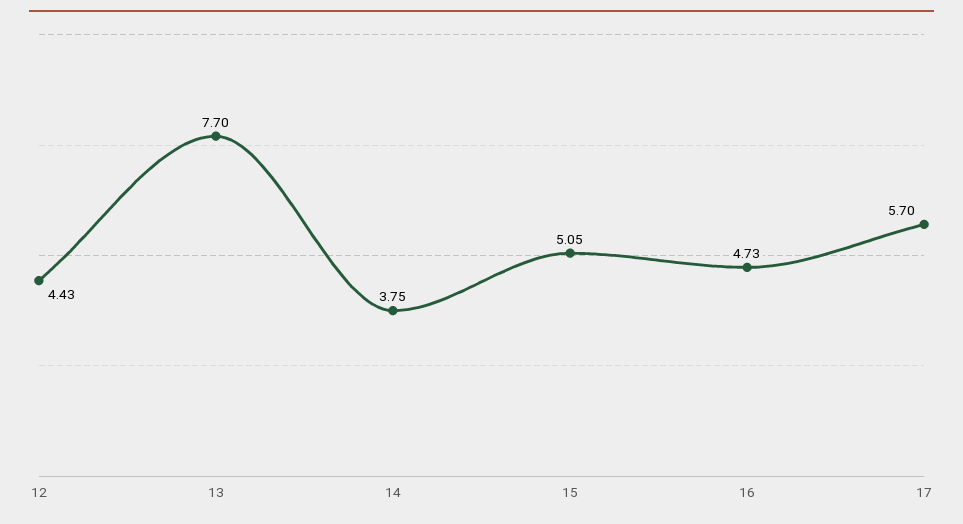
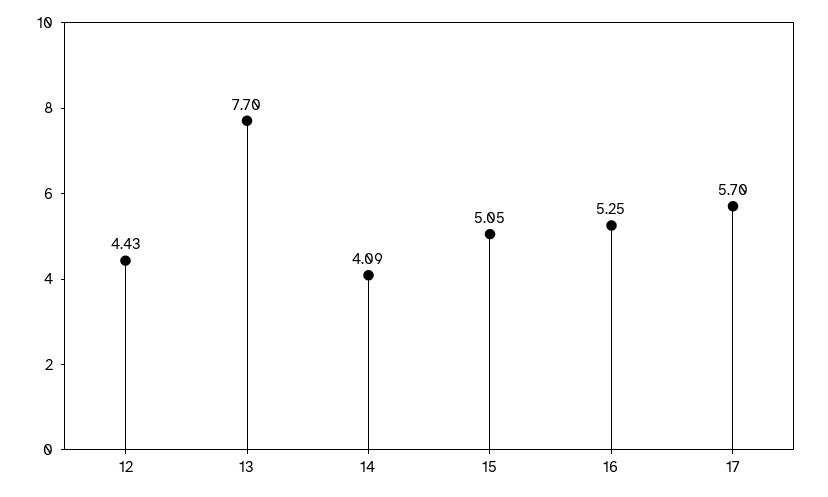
  {
    "12": 4.43,
    "13": 7.7,
-   "14": 3.75,
+   "14": 4.09,
    "15": 5.05,
-   "16": 4.73,
+   "16": 5.25,
    "17": 5.7
  }

